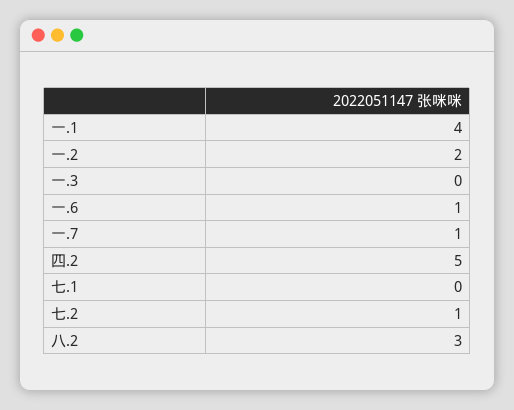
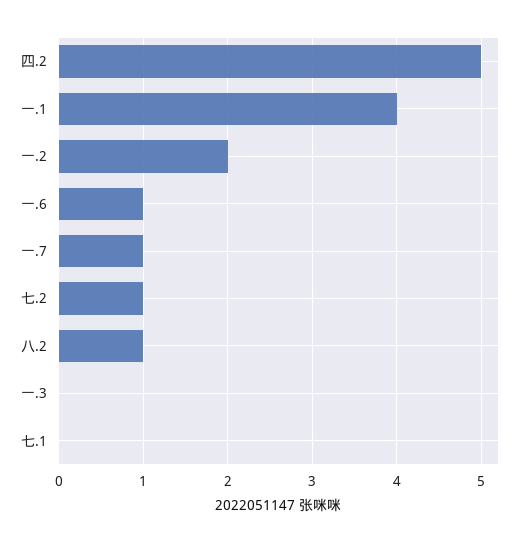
  {
    "一.1": 4,
    "一.2": 2,
    "一.3": 0,
    "一.6": 1,
    "一.7": 1,
    "四.2": 5,
    "七.1": 0,
    "七.2": 1,
-   "八.2": 3
+   "八.2": 1
  }

